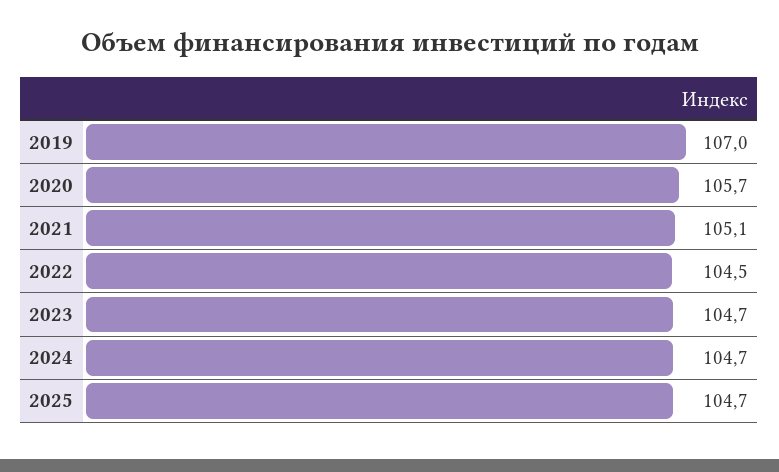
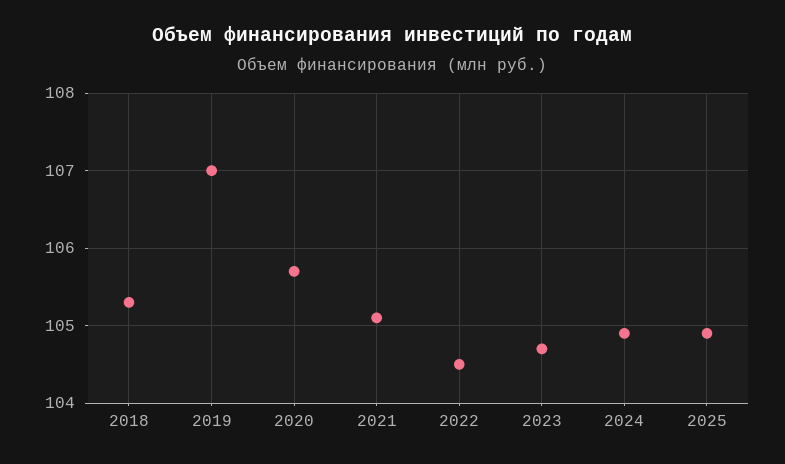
  {
    "2019": 107,
    "2020": 105.7,
    "2021": 105.1,
    "2022": 104.5,
    "2023": 104.7,
-   "2024": 104.7,
+   "2024": 104.9,
-   "2025": 104.7
+   "2025": 104.9,
+   "2018": 105.3
  }

